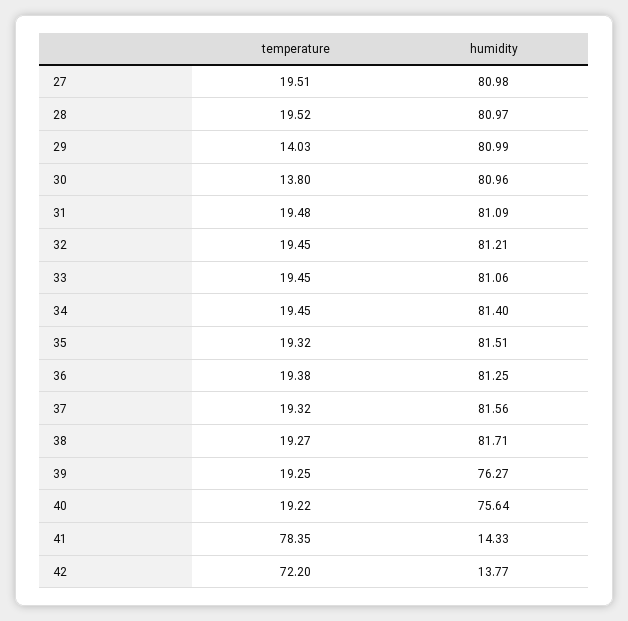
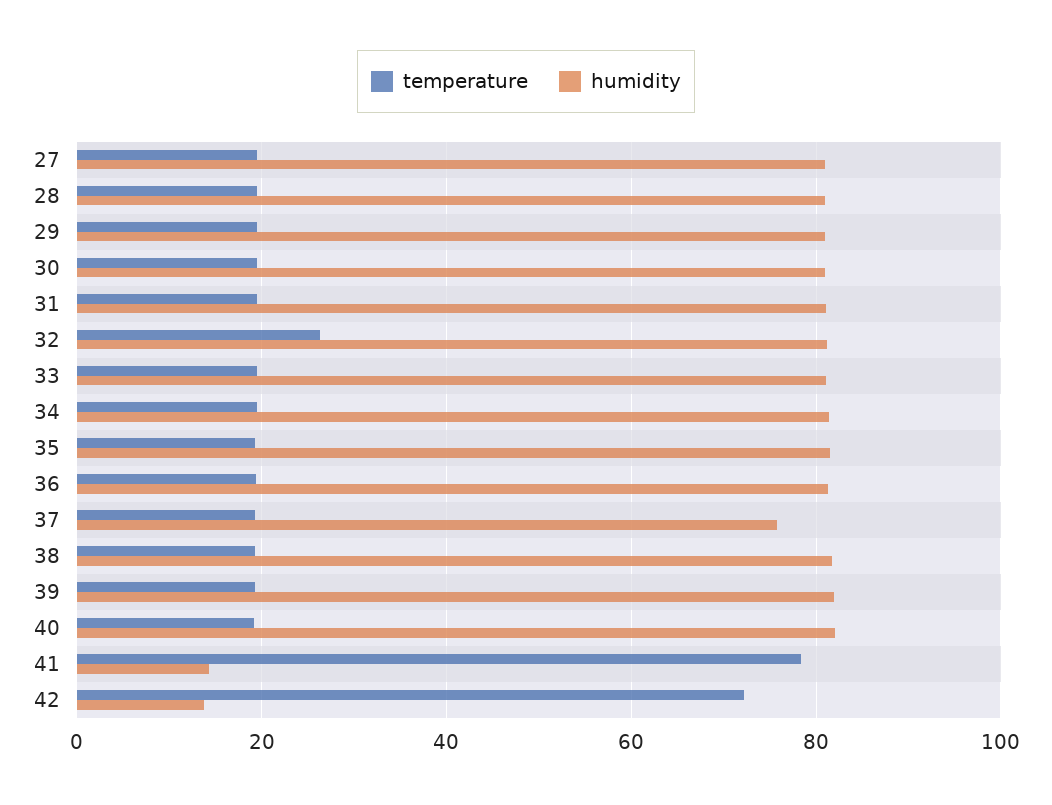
  {
    "temperature": {
      "27": 19.51,
      "28": 19.52,
-     "29": 14.03,
+     "29": 20,
-     "30": 13.8,
+     "30": 20,
      "31": 19.48,
-     "32": 19.45,
+     "32": 26,
      "33": 19.45,
      "34": 19.45,
      "35": 19.32,
      "36": 19.38,
      "37": 19.32,
      "38": 19.27,
      "39": 19.25,
      "40": 19.22,
      "41": 78.35,
      "42": 72.2
    },
    "humidity": {
      "27": 80.98,
      "28": 80.97,
      "29": 80.99,
      "30": 80.96,
      "31": 81.09,
      "32": 81.21,
      "33": 81.06,
      "34": 81.4,
      "35": 81.51,
      "36": 81.25,
-     "37": 81.56,
+     "37": 76,
      "38": 81.71,
-     "39": 76.27,
+     "39": 82,
-     "40": 75.64,
+     "40": 82,
      "41": 14.33,
      "42": 13.77
    }
  }

